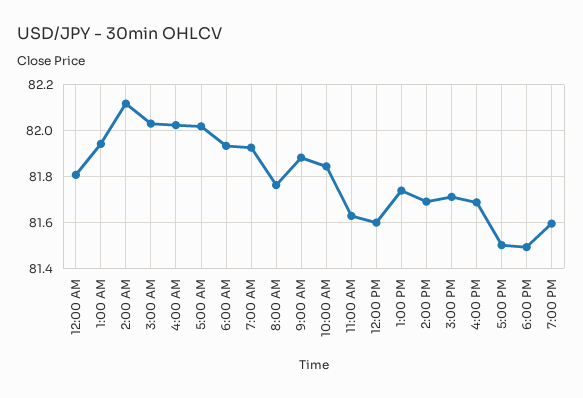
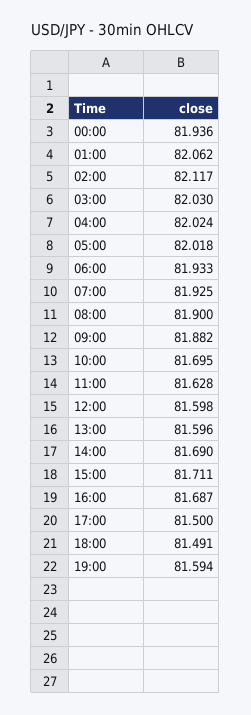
  {
-   "12:00 AM": 81.8,
+   "12:00 AM": 81.936,
-   "1:00 AM": 81.95,
+   "1:00 AM": 82.062,
    "2:00 AM": 82.117,
    "3:00 AM": 82.03,
    "4:00 AM": 82.024,
    "5:00 AM": 82.018,
    "6:00 AM": 81.933,
    "7:00 AM": 81.925,
-   "8:00 AM": 81.75,
+   "8:00 AM": 81.9,
    "9:00 AM": 81.882,
-   "10:00 AM": 81.85,
+   "10:00 AM": 81.695,
    "11:00 AM": 81.628,
    "12:00 PM": 81.598,
-   "1:00 PM": 81.75,
+   "1:00 PM": 81.596,
    "2:00 PM": 81.69,
    "3:00 PM": 81.711,
    "4:00 PM": 81.687,
    "5:00 PM": 81.5,
    "6:00 PM": 81.491,
    "7:00 PM": 81.594
  }

